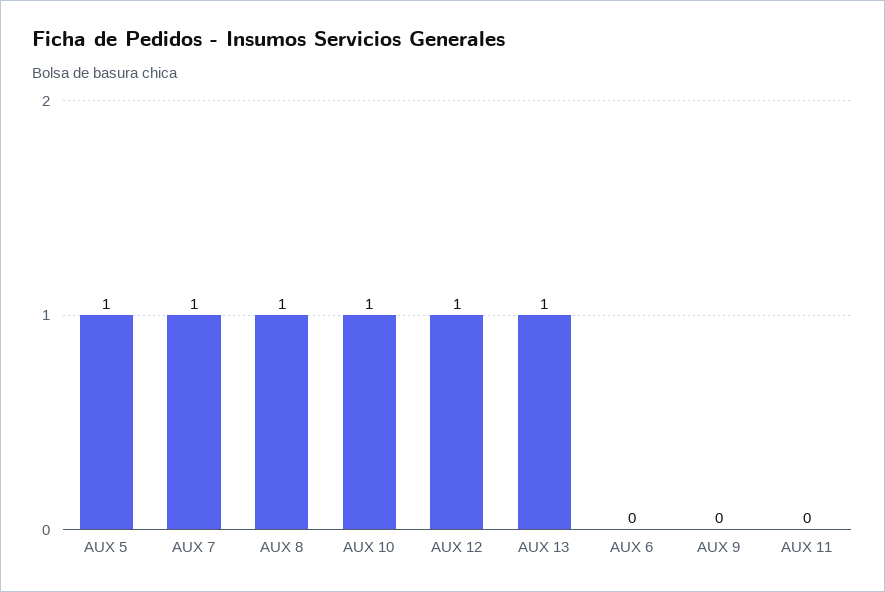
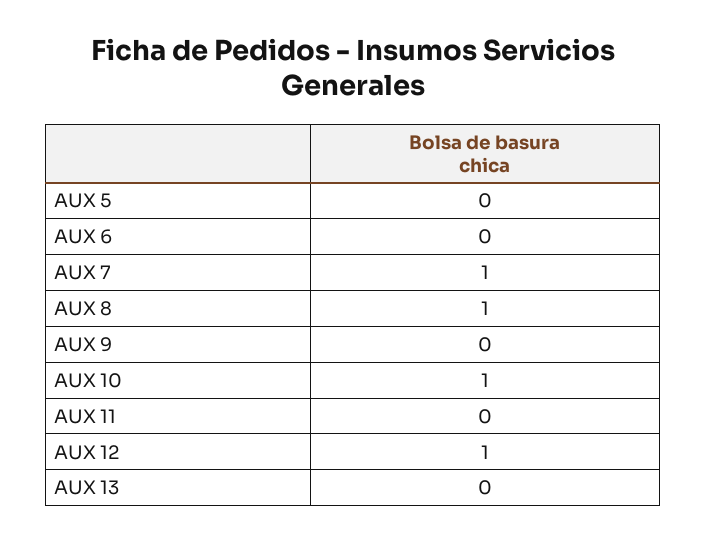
  {
-   "AUX 5": 1,
+   "AUX 5": 0,
    "AUX 7": 1,
    "AUX 8": 1,
    "AUX 10": 1,
    "AUX 12": 1,
-   "AUX 13": 1,
+   "AUX 13": 0,
    "AUX 6": 0,
    "AUX 9": 0,
    "AUX 11": 0
  }

